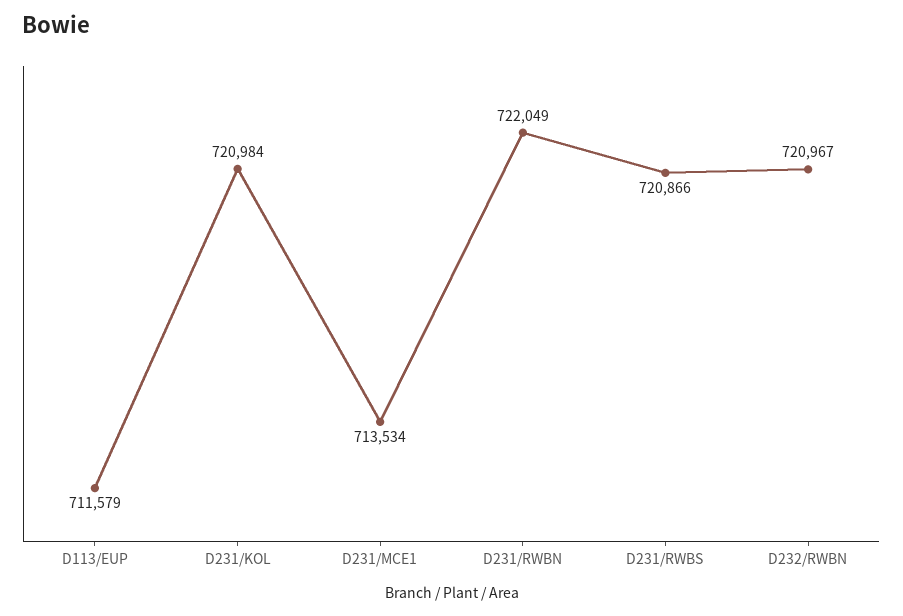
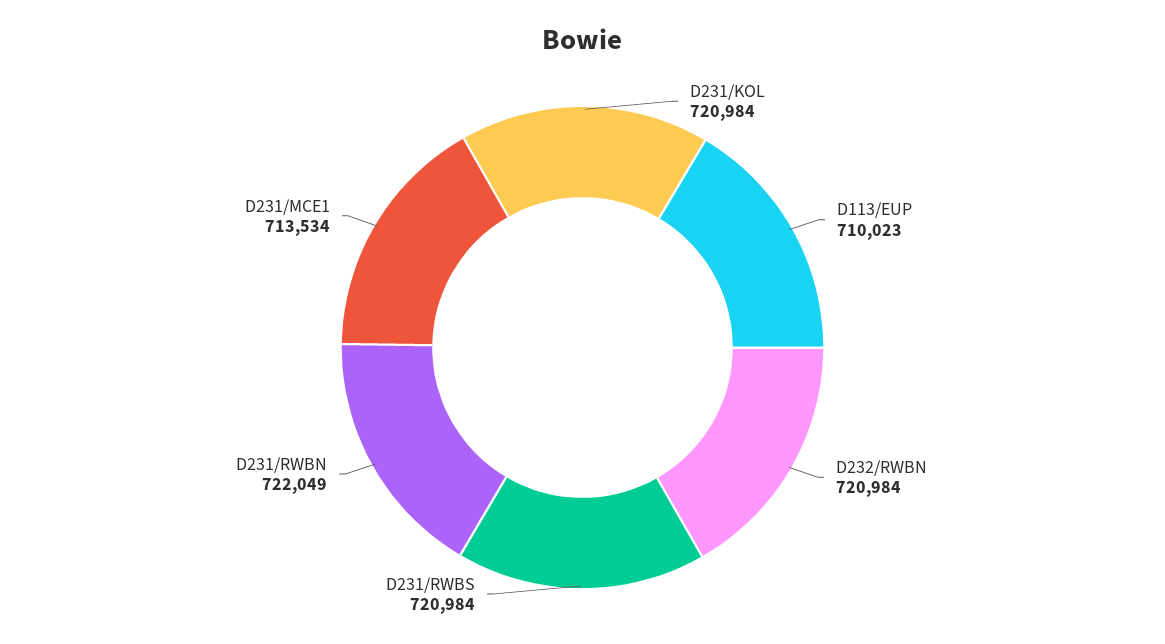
  {
-   "D113/EUP": 711579,
+   "D113/EUP": 710023,
    "D231/KOL": 720984,
    "D231/MCE1": 713534,
    "D231/RWBN": 722049,
-   "D231/RWBS": 720866,
+   "D231/RWBS": 720984,
-   "D232/RWBN": 720967
+   "D232/RWBN": 720984
  }

